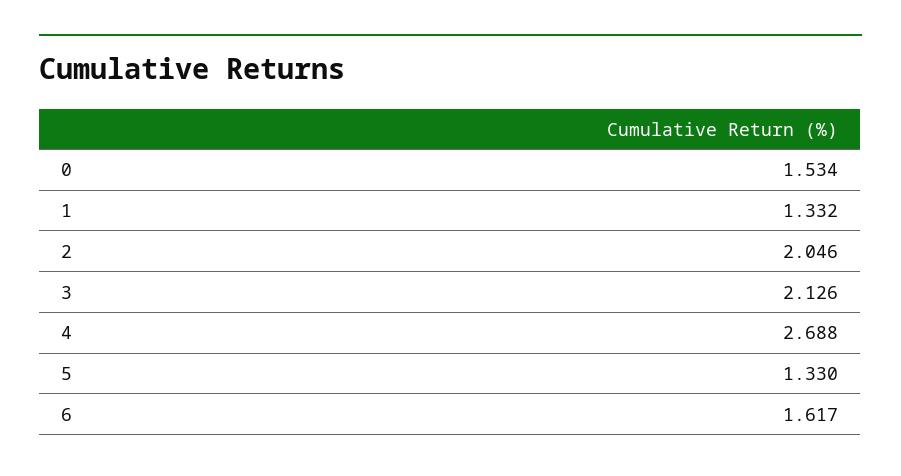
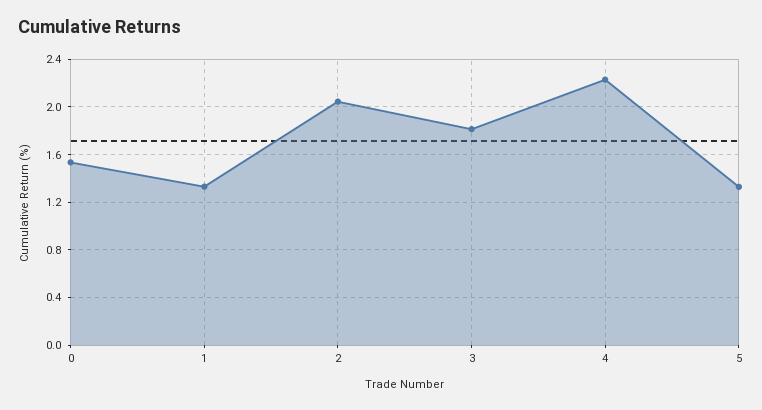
  {
    "0": 1.534,
    "1": 1.332,
    "2": 2.046,
-   "3": 2.126,
+   "3": 1.8,
-   "4": 2.688,
+   "4": 2.2,
-   "5": 1.33,
+   "5": 1.33
-   "6": 1.617
  }

